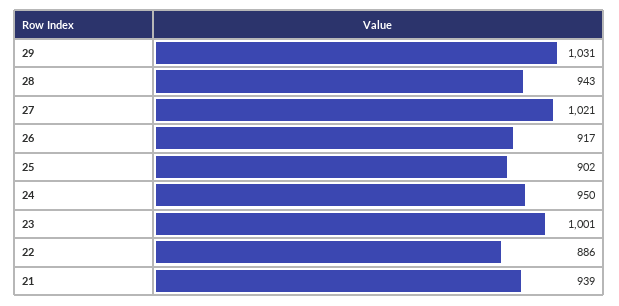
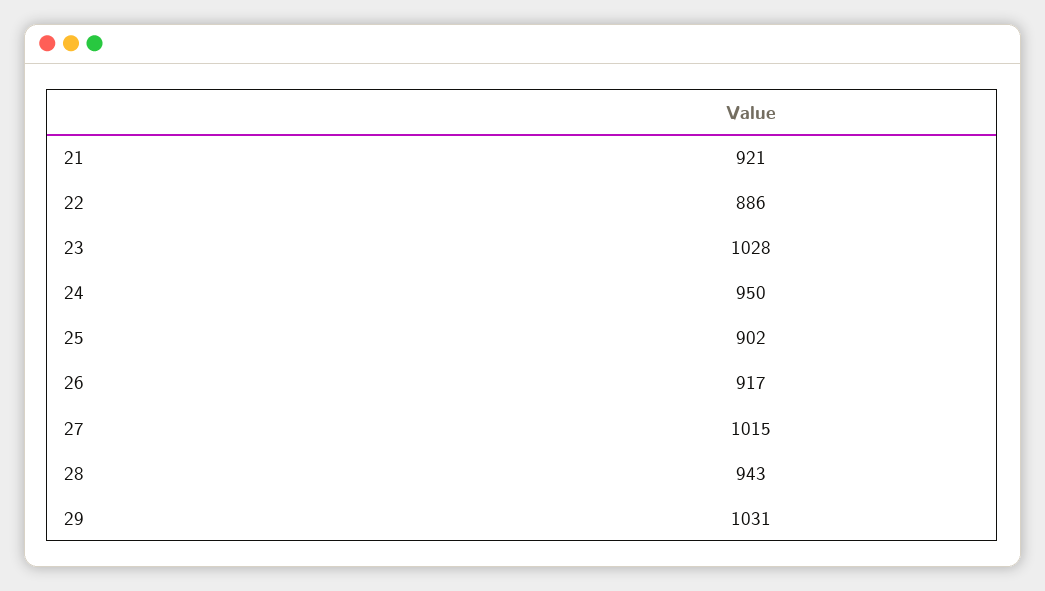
  {
    "29": 1031,
    "28": 943,
-   "27": 1021,
+   "27": 1015,
    "26": 917,
    "25": 902,
    "24": 950,
-   "23": 1001,
+   "23": 1028,
    "22": 886,
-   "21": 939
+   "21": 921
  }

